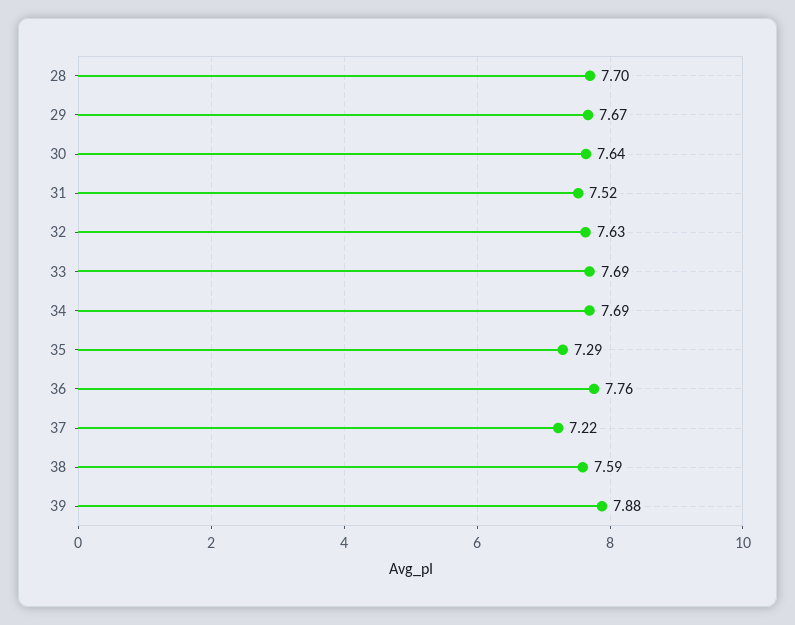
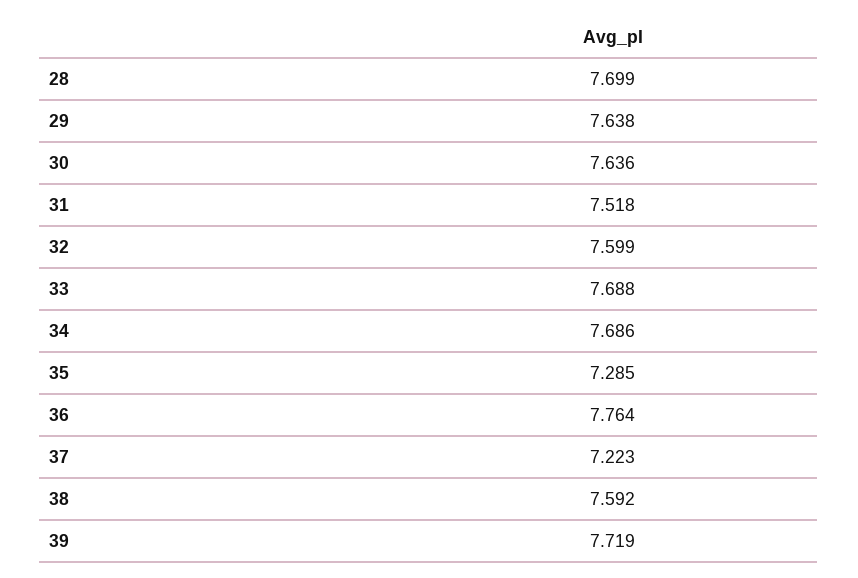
  {
    "28": 7.699,
-   "29": 7.67,
+   "29": 7.638,
    "30": 7.636,
    "31": 7.518,
-   "32": 7.63,
+   "32": 7.599,
    "33": 7.688,
    "34": 7.686,
    "35": 7.285,
    "36": 7.764,
    "37": 7.223,
    "38": 7.592,
-   "39": 7.88
+   "39": 7.719
  }

